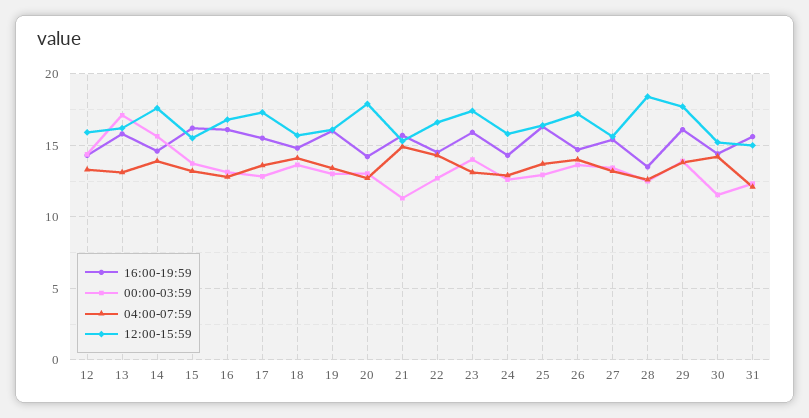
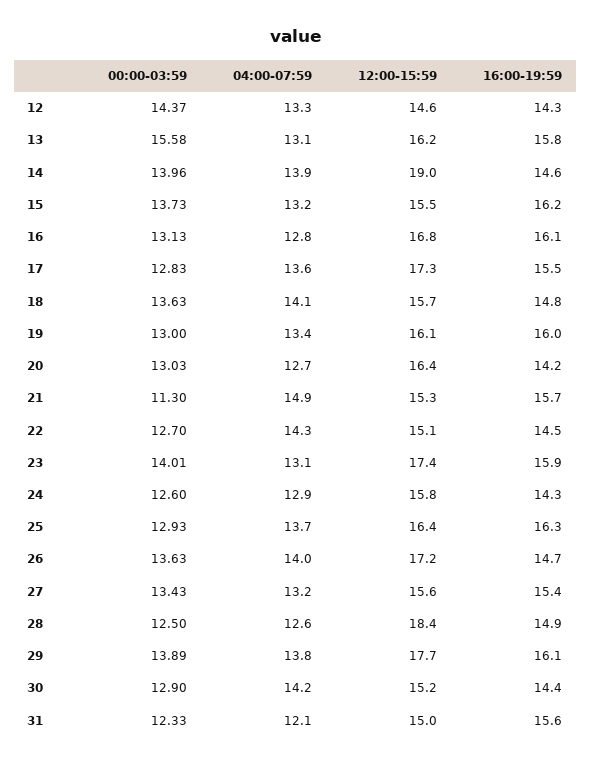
  {
    "16:00-19:59": {
      "12": 14.3,
      "13": 15.8,
      "14": 14.6,
      "15": 16.2,
      "16": 16.1,
      "17": 15.5,
      "18": 14.8,
      "19": 16,
      "20": 14.2,
      "21": 15.7,
      "22": 14.5,
      "23": 15.9,
      "24": 14.3,
      "25": 16.3,
      "26": 14.7,
      "27": 15.4,
-     "28": 13.5,
+     "28": 14.9,
      "29": 16.1,
      "30": 14.4,
      "31": 15.6
    },
    "00:00-03:59": {
      "12": 14.37,
-     "13": 17,
+     "13": 15.58,
-     "14": 15.5,
+     "14": 13.96,
      "15": 13.73,
      "16": 13.13,
      "17": 12.83,
      "18": 13.63,
      "19": 13,
      "20": 13.03,
      "21": 11.3,
      "22": 12.7,
      "23": 14.01,
      "24": 12.6,
      "25": 12.93,
      "26": 13.63,
      "27": 13.43,
      "28": 12.5,
      "29": 13.89,
-     "30": 11.5,
+     "30": 12.9,
      "31": 12.33
    },
    "04:00-07:59": {
      "12": 13.3,
      "13": 13.1,
      "14": 13.9,
      "15": 13.2,
      "16": 12.8,
      "17": 13.6,
      "18": 14.1,
      "19": 13.4,
      "20": 12.7,
      "21": 14.9,
      "22": 14.3,
      "23": 13.1,
      "24": 12.9,
      "25": 13.7,
      "26": 14,
      "27": 13.2,
      "28": 12.6,
      "29": 13.8,
      "30": 14.2,
      "31": 12.1
    },
    "12:00-15:59": {
-     "12": 16,
+     "12": 14.6,
      "13": 16.2,
-     "14": 17.5,
+     "14": 19,
      "15": 15.5,
      "16": 16.8,
      "17": 17.3,
      "18": 15.7,
      "19": 16.1,
-     "20": 18,
+     "20": 16.4,
      "21": 15.3,
-     "22": 16.5,
+     "22": 15.1,
      "23": 17.4,
      "24": 15.8,
      "25": 16.4,
      "26": 17.2,
      "27": 15.6,
      "28": 18.4,
      "29": 17.7,
      "30": 15.2,
      "31": 15
    }
  }

